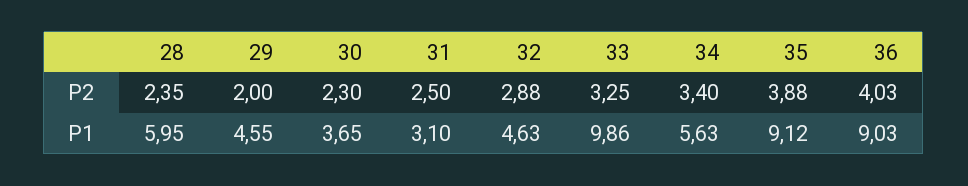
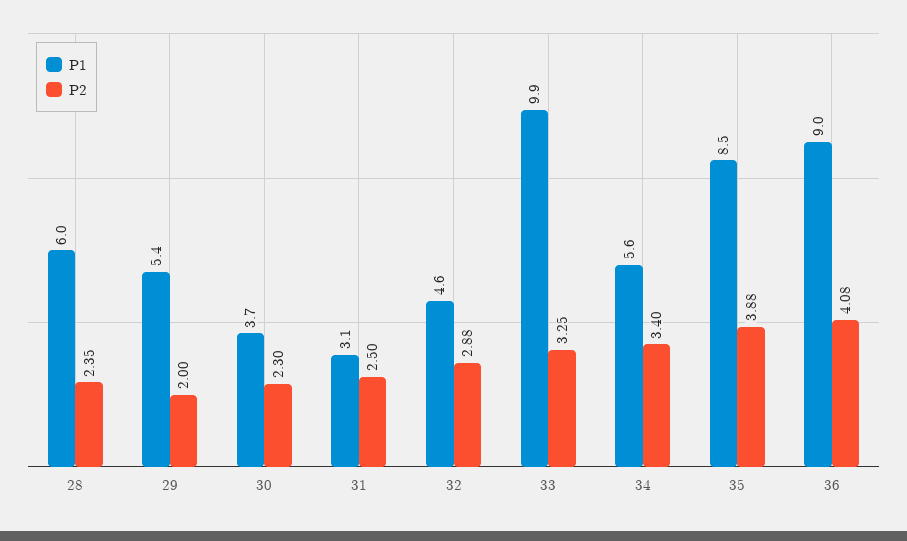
  {
    "P2": {
      "28": 2.35,
      "29": 2,
      "30": 2.3,
      "31": 2.5,
      "32": 2.88,
      "33": 3.25,
      "34": 3.4,
      "35": 3.88,
-     "36": 4.03
+     "36": 4.08
    },
    "P1": {
      "28": 5.95,
-     "29": 4.55,
+     "29": 5.4,
      "30": 3.65,
      "31": 3.1,
      "32": 4.63,
      "33": 9.86,
      "34": 5.63,
-     "35": 9.12,
+     "35": 8.5,
      "36": 9.03
    }
  }

